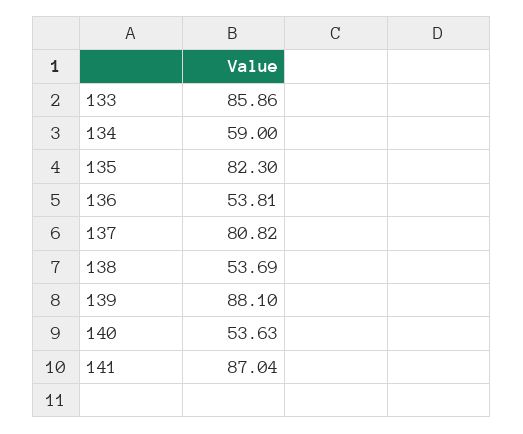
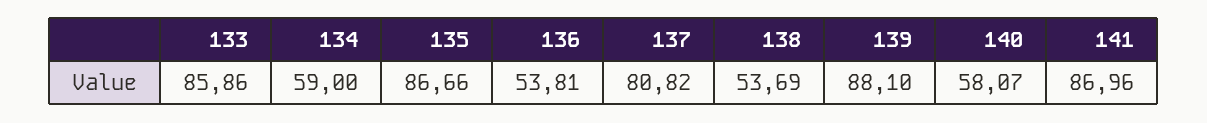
  {
    "133": 85.86,
    "134": 59,
-   "135": 82.3,
+   "135": 86.66,
    "136": 53.81,
    "137": 80.82,
    "138": 53.69,
    "139": 88.1,
-   "140": 53.63,
+   "140": 58.07,
-   "141": 87.04
+   "141": 86.96
  }

